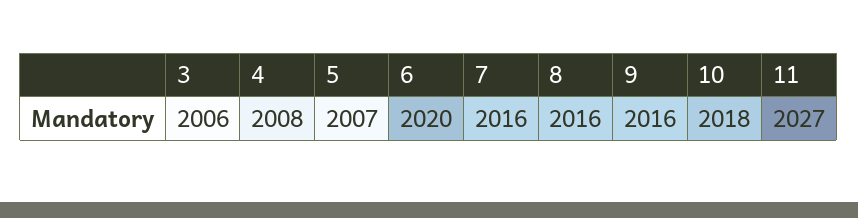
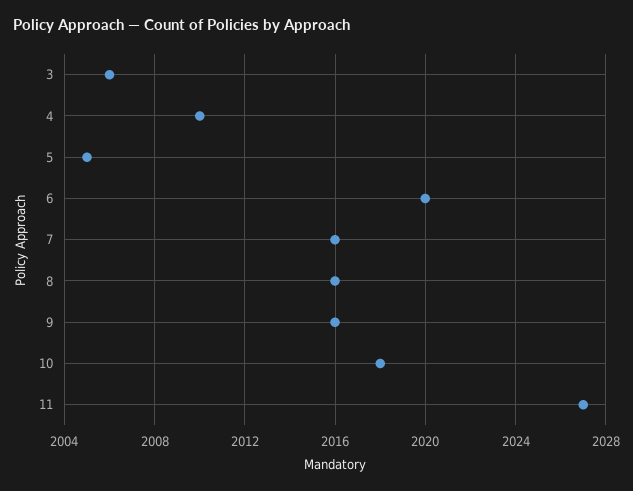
  {
    "3": 2006,
-   "4": 2008,
+   "4": 2010,
-   "5": 2007,
+   "5": 2005,
    "6": 2020,
    "7": 2016,
    "8": 2016,
    "9": 2016,
    "10": 2018,
    "11": 2027
  }

